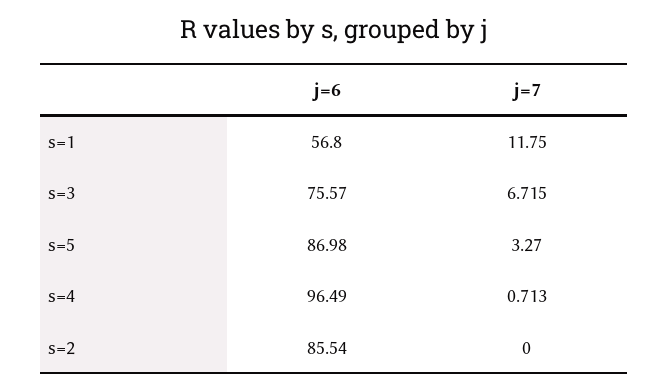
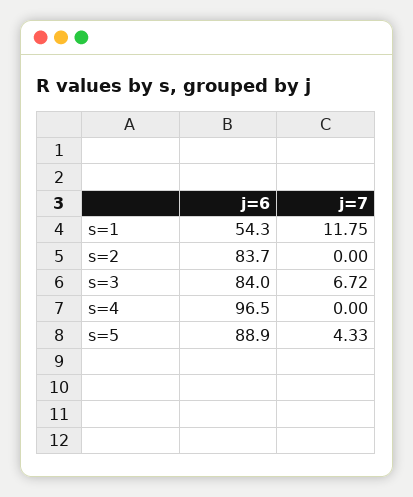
  {
    "j=6": {
-     "s=1": 56.8,
+     "s=1": 54.3,
-     "s=3": 75.57,
+     "s=3": 84,
-     "s=5": 86.98,
+     "s=5": 88.9,
      "s=4": 96.49,
-     "s=2": 85.54
+     "s=2": 83.7
    },
    "j=7": {
      "s=1": 11.75,
      "s=3": 6.715,
-     "s=5": 3.27,
+     "s=5": 4.33,
-     "s=4": 0.713,
+     "s=4": 0,
      "s=2": 0
    }
  }

